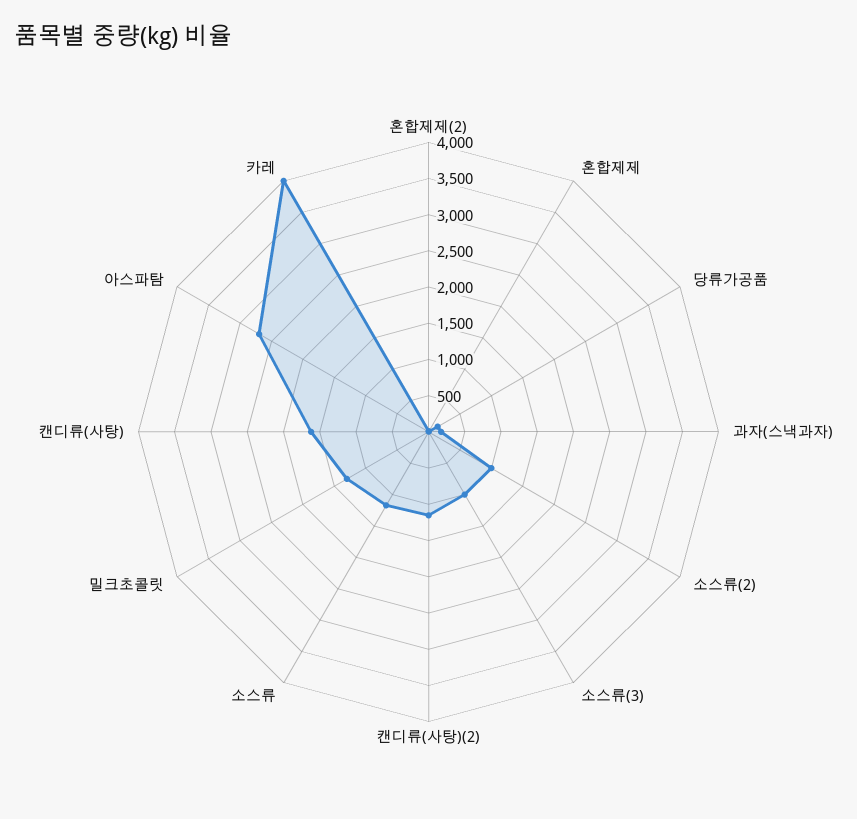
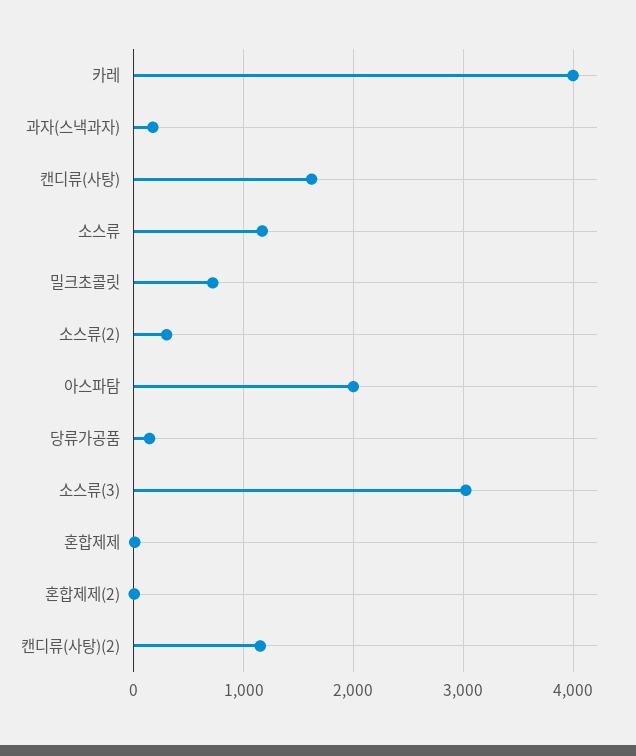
  {
    "혼합제제(2)": 0,
    "혼합제제": 0,
    "당류가공품": 100,
    "과자(스낵과자)": 200,
-   "소스류(2)": 1000,
+   "소스류(2)": 300,
-   "소스류(3)": 1000,
+   "소스류(3)": 3000,
    "캔디류(사탕)(2)": 1200,
    "소스류": 1200,
-   "밀크초콜릿": 1250,
+   "밀크초콜릿": 700,
    "캔디류(사탕)": 1600,
-   "아스파탐": 2750,
+   "아스파탐": 2000,
    "카레": 4000
  }

